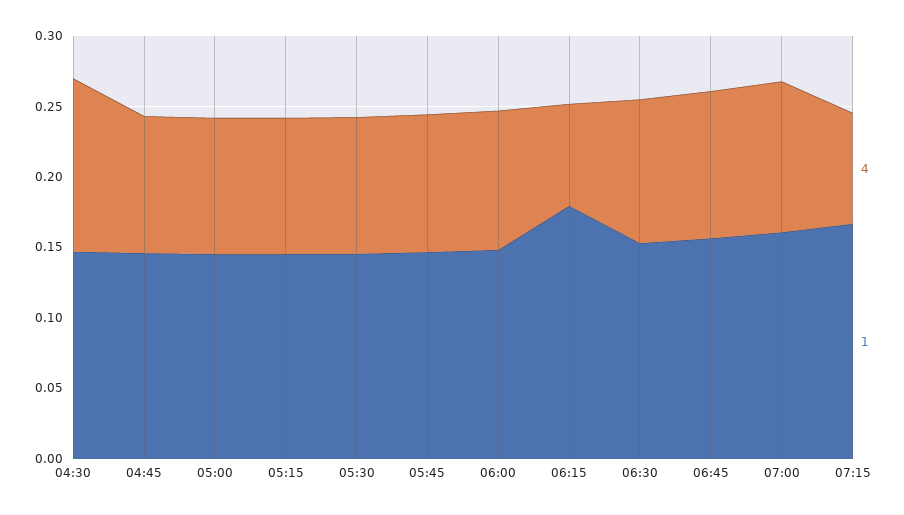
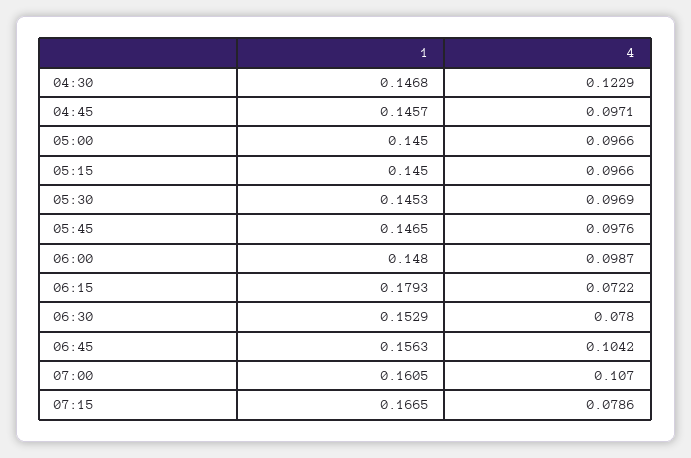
  {
    "4": {
      "04:30": 0.1229,
      "04:45": 0.0971,
      "05:00": 0.0966,
      "05:15": 0.0966,
      "05:30": 0.0969,
      "05:45": 0.0976,
      "06:00": 0.0987,
      "06:15": 0.0722,
-     "06:30": 0.1,
+     "06:30": 0.078,
      "06:45": 0.1042,
      "07:00": 0.107,
      "07:15": 0.0786
    },
    "1": {
      "04:30": 0.1468,
      "04:45": 0.1457,
      "05:00": 0.145,
      "05:15": 0.145,
      "05:30": 0.1453,
      "05:45": 0.1465,
      "06:00": 0.148,
      "06:15": 0.1793,
      "06:30": 0.1529,
      "06:45": 0.1563,
      "07:00": 0.1605,
      "07:15": 0.1665
    }
  }

